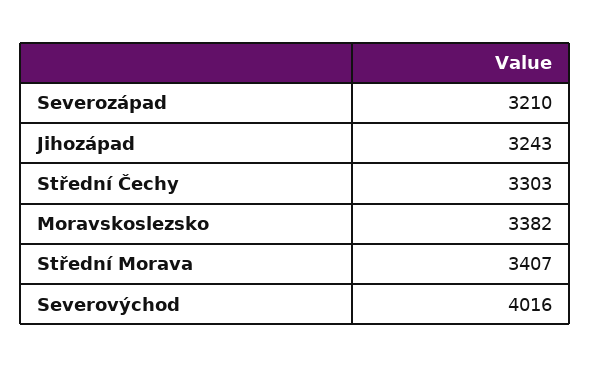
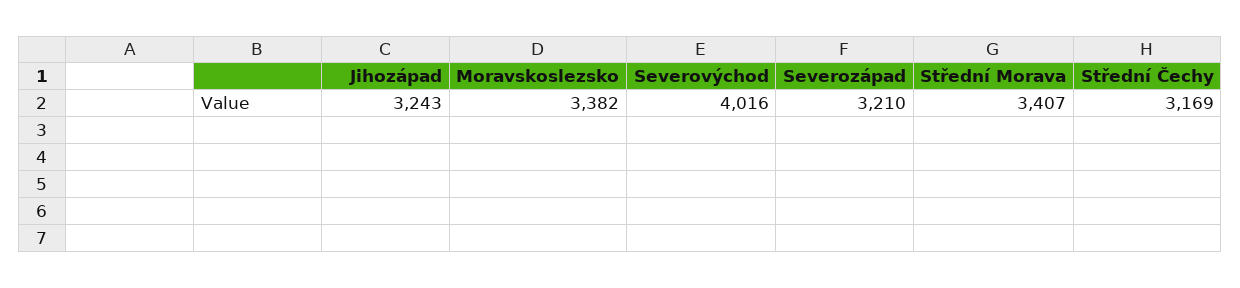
  {
    "Severozápad": 3210,
    "Jihozápad": 3243,
-   "Střední Čechy": 3303,
+   "Střední Čechy": 3169,
    "Moravskoslezsko": 3382,
    "Střední Morava": 3407,
    "Severovýchod": 4016
  }

